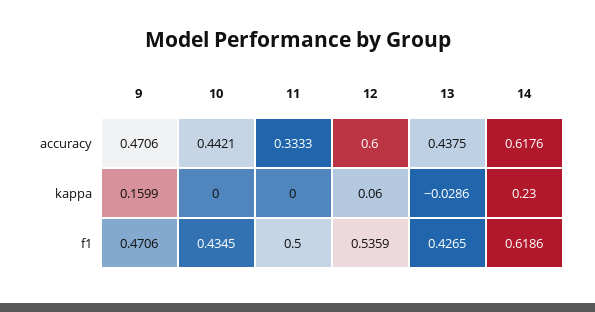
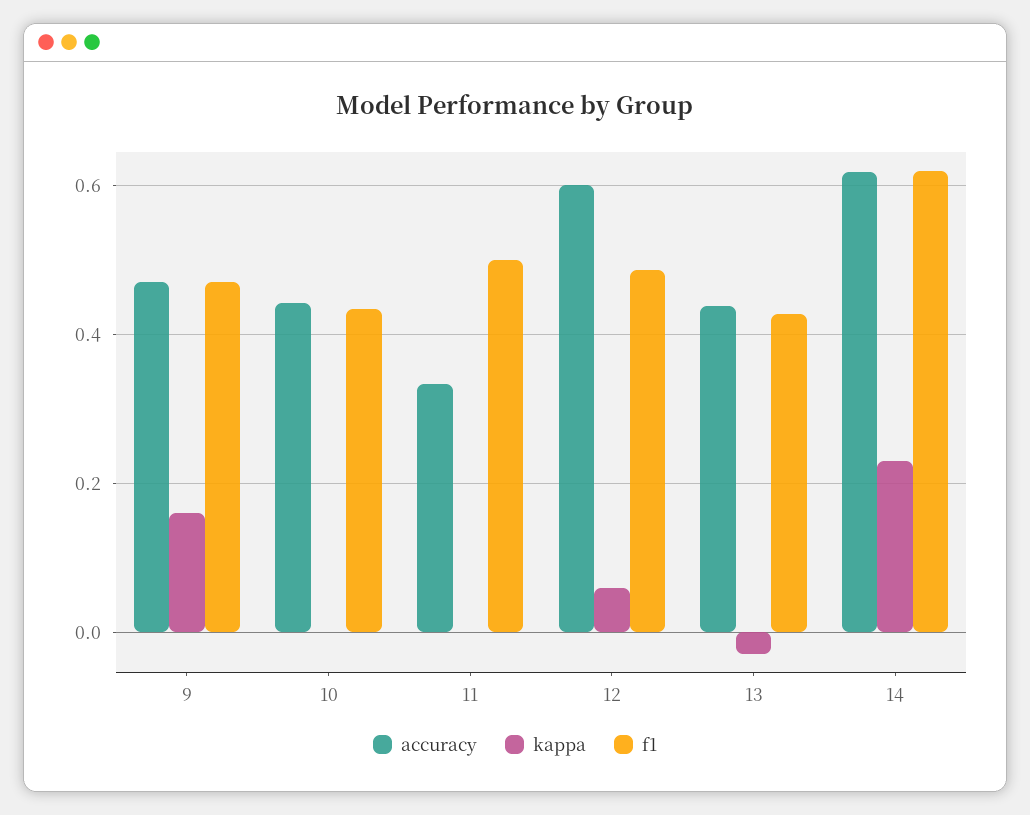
  {
    "accuracy": {
      "9": 0.4706,
      "10": 0.4421,
      "11": 0.3333,
      "12": 0.6,
      "13": 0.4375,
      "14": 0.6176
    },
    "kappa": {
      "9": 0.1599,
      "10": 0,
      "11": 0,
      "12": 0.06,
      "13": -0.0286,
      "14": 0.23
    },
    "f1": {
      "9": 0.4706,
      "10": 0.4345,
      "11": 0.5,
-     "12": 0.5359,
+     "12": 0.48,
      "13": 0.4265,
      "14": 0.6186
    }
  }

